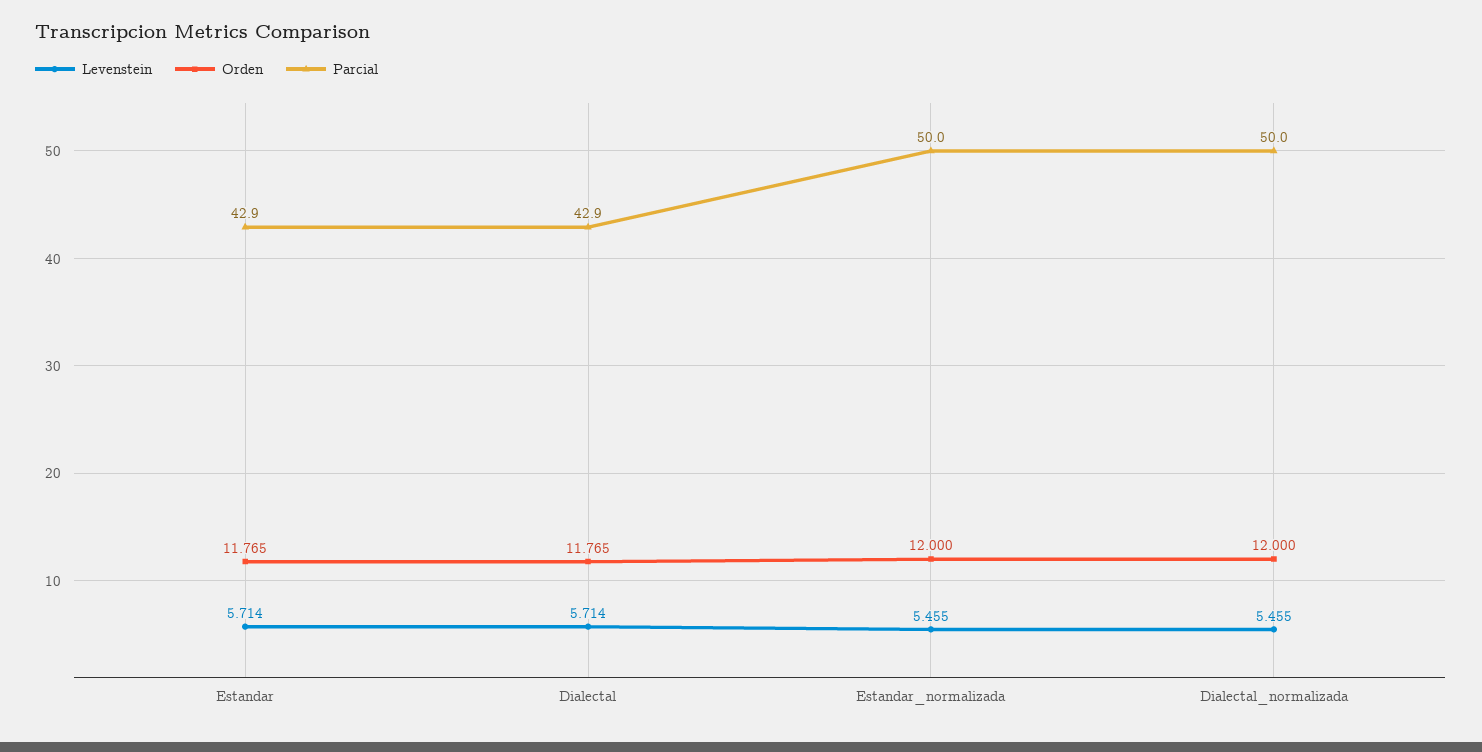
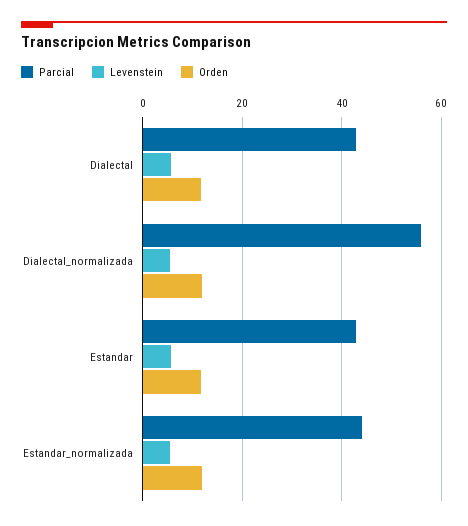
  {
    "Levenstein": {
      "Estandar": 5.714,
      "Dialectal": 5.714,
      "Estandar_normalizada": 5.455,
      "Dialectal_normalizada": 5.455
    },
    "Orden": {
      "Estandar": 11.765,
      "Dialectal": 11.765,
      "Estandar_normalizada": 12,
      "Dialectal_normalizada": 12
    },
    "Parcial": {
      "Estandar": 42.9,
      "Dialectal": 42.9,
-     "Estandar_normalizada": 50,
+     "Estandar_normalizada": 44,
-     "Dialectal_normalizada": 50
+     "Dialectal_normalizada": 56
    }
  }

